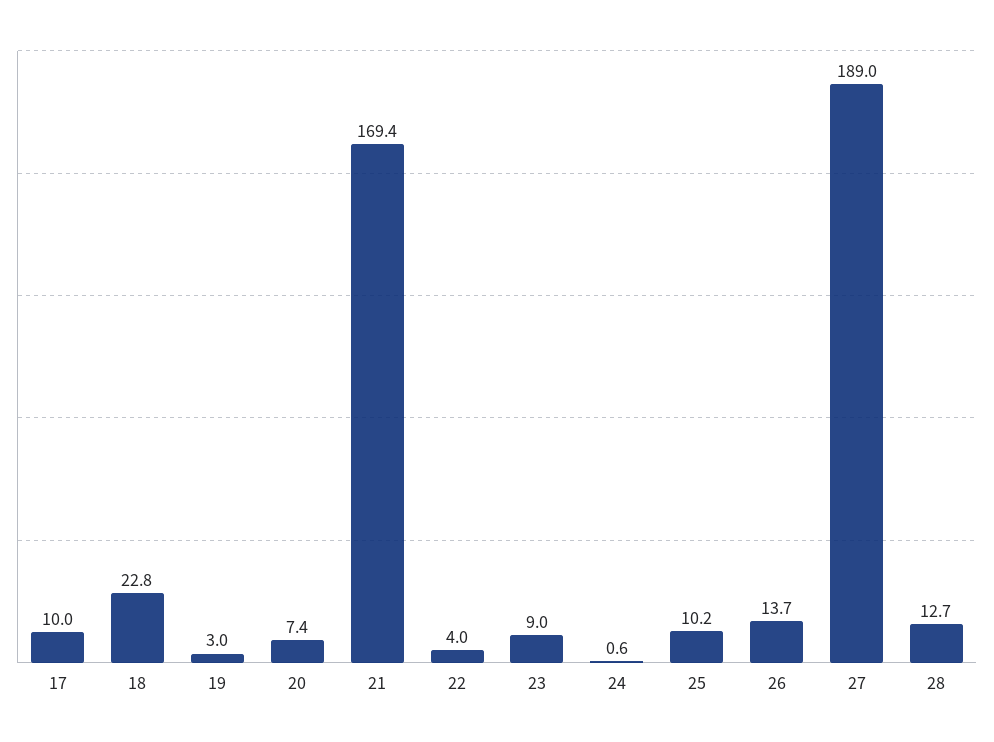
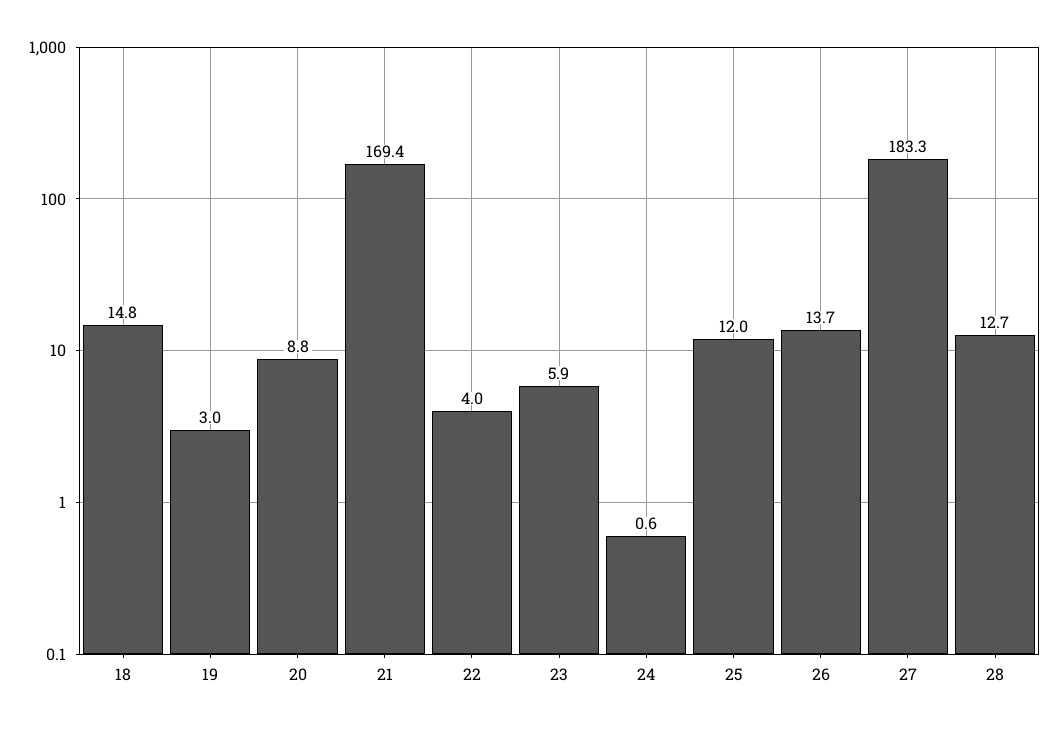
  {
-   "17": 10,
-   "18": 22.8,
+   "18": 14.8,
    "19": 3,
-   "20": 7.4,
+   "20": 8.8,
    "21": 169.4,
    "22": 4,
-   "23": 9,
+   "23": 5.9,
    "24": 0.6,
-   "25": 10.2,
+   "25": 12,
    "26": 13.7,
-   "27": 189,
+   "27": 183.3,
    "28": 12.7
  }

